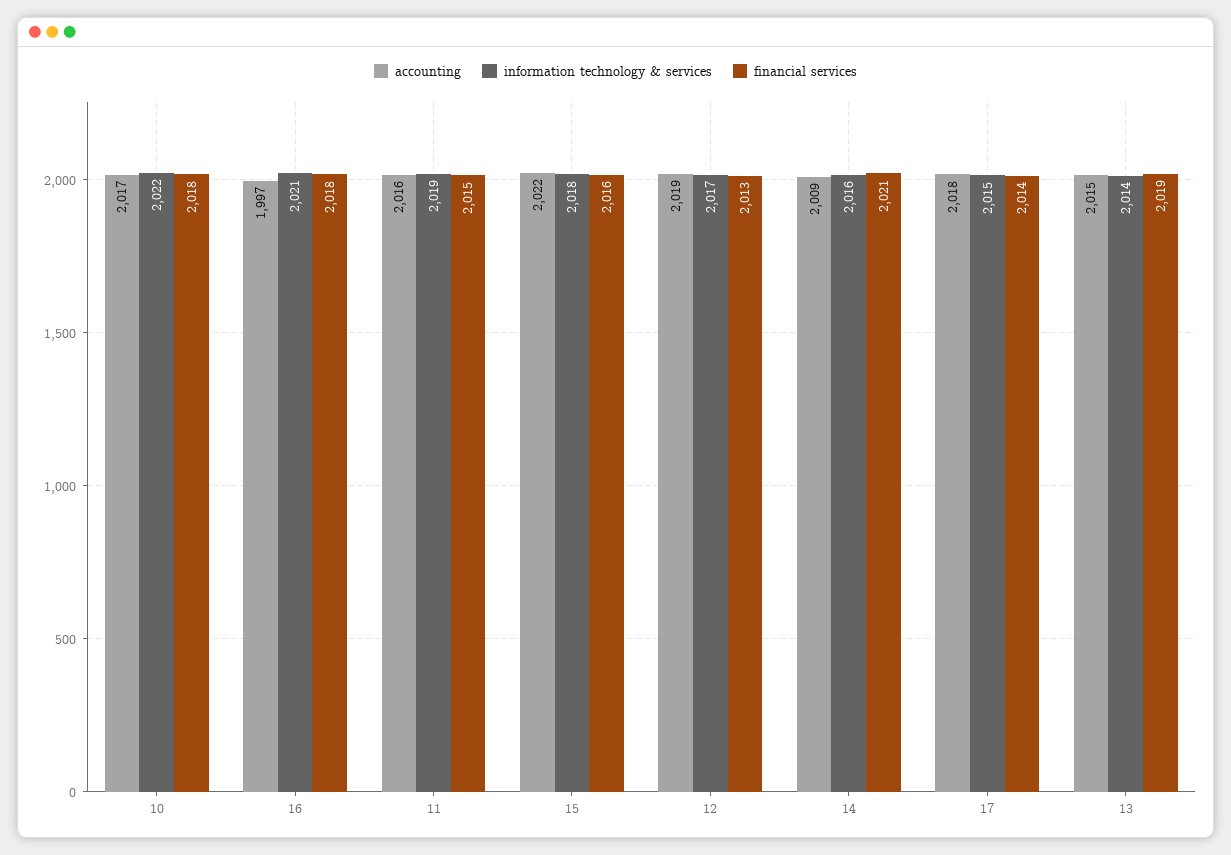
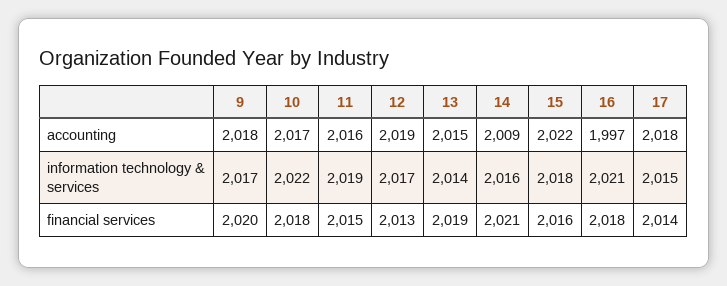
  {
    "accounting": {
      "10": 2017,
      "16": 1997,
      "11": 2016,
      "15": 2022,
      "12": 2019,
      "14": 2009,
      "17": 2018,
-     "13": 2015
+     "13": 2015,
+     "9": 2018
    },
    "information technology & services": {
      "10": 2022,
      "16": 2021,
      "11": 2019,
      "15": 2018,
      "12": 2017,
      "14": 2016,
      "17": 2015,
-     "13": 2014
+     "13": 2014,
+     "9": 2017
    },
    "financial services": {
      "10": 2018,
      "16": 2018,
      "11": 2015,
      "15": 2016,
      "12": 2013,
      "14": 2021,
      "17": 2014,
-     "13": 2019
+     "13": 2019,
+     "9": 2020
    }
  }

